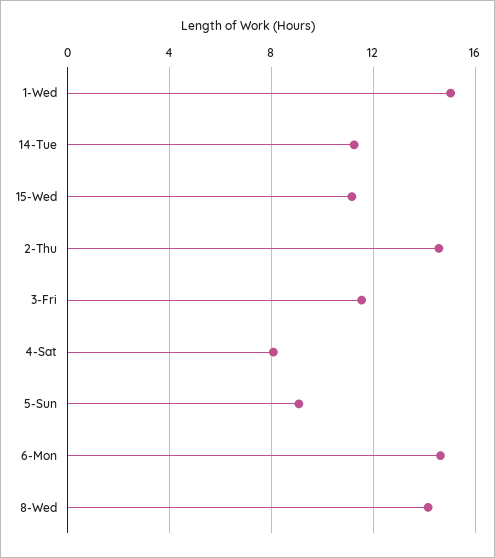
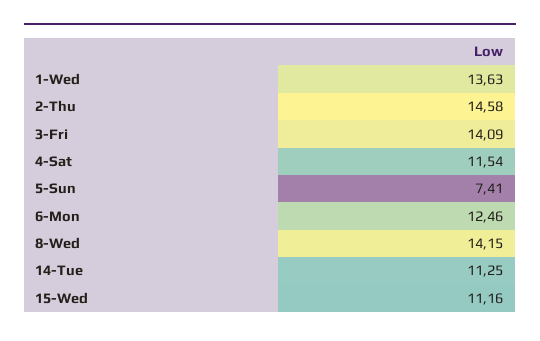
  {
-   "1-Wed": 15,
+   "1-Wed": 13.63,
    "14-Tue": 11.25,
    "15-Wed": 11.16,
    "2-Thu": 14.58,
-   "3-Fri": 11.5,
+   "3-Fri": 14.09,
-   "4-Sat": 8,
+   "4-Sat": 11.54,
-   "5-Sun": 9,
+   "5-Sun": 7.41,
-   "6-Mon": 14.5,
+   "6-Mon": 12.46,
    "8-Wed": 14.15
  }

